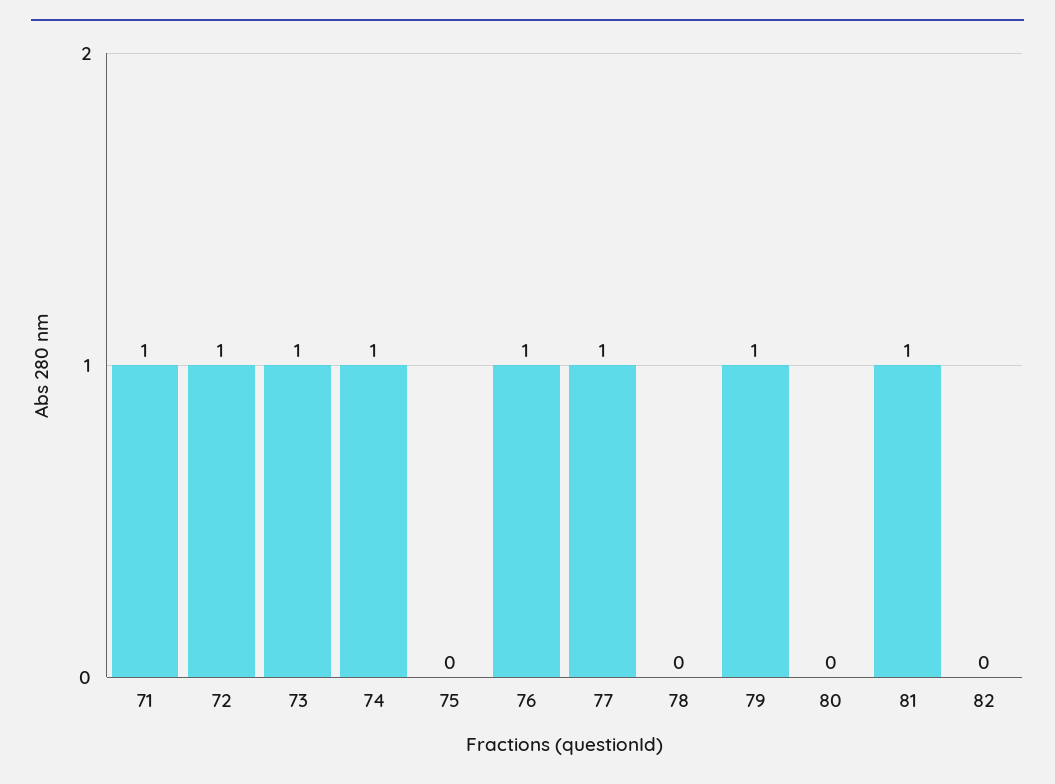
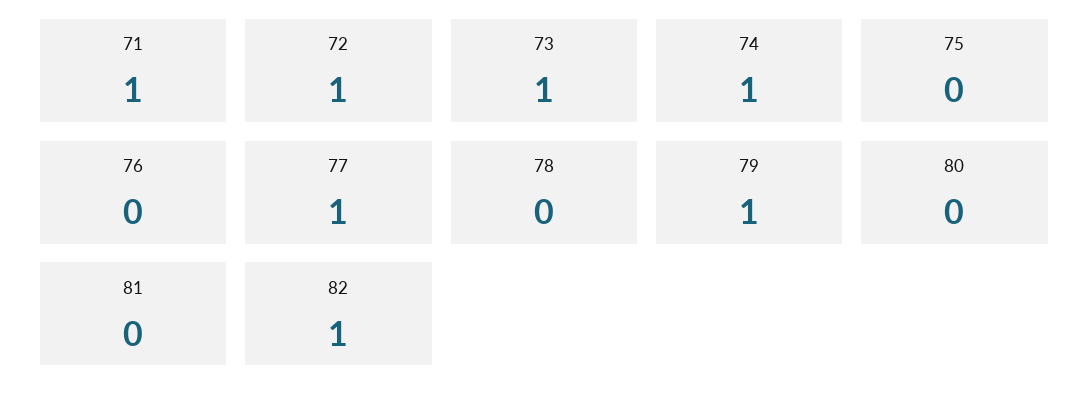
  {
    "71": 1,
    "72": 1,
    "73": 1,
    "74": 1,
    "75": 0,
-   "76": 1,
+   "76": 0,
    "77": 1,
    "78": 0,
    "79": 1,
    "80": 0,
-   "81": 1,
+   "81": 0,
-   "82": 0
+   "82": 1
  }

